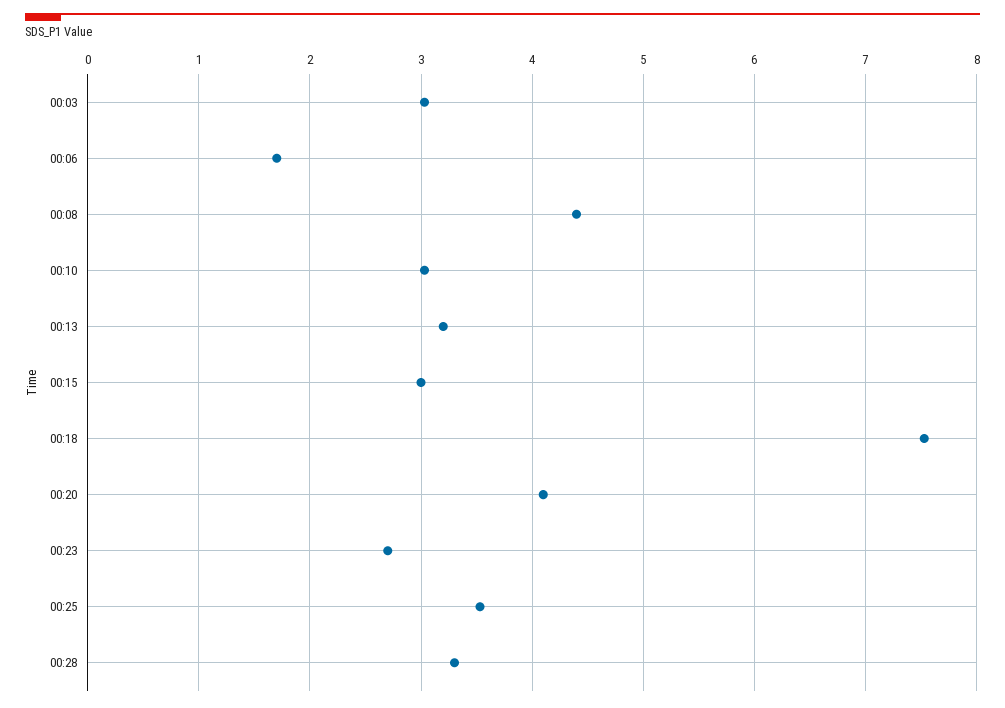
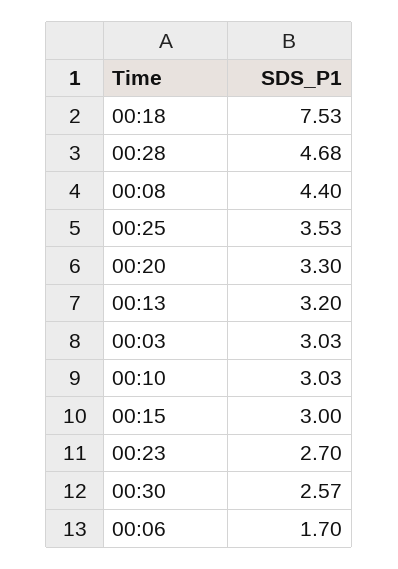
  {
    "00:03": 3.03,
    "00:06": 1.7,
    "00:08": 4.4,
    "00:10": 3.03,
    "00:13": 3.2,
    "00:15": 3,
    "00:18": 7.53,
-   "00:20": 4.1,
+   "00:20": 3.3,
    "00:23": 2.7,
    "00:25": 3.53,
-   "00:28": 3.3
+   "00:28": 4.68,
+   "00:30": 2.57
  }

